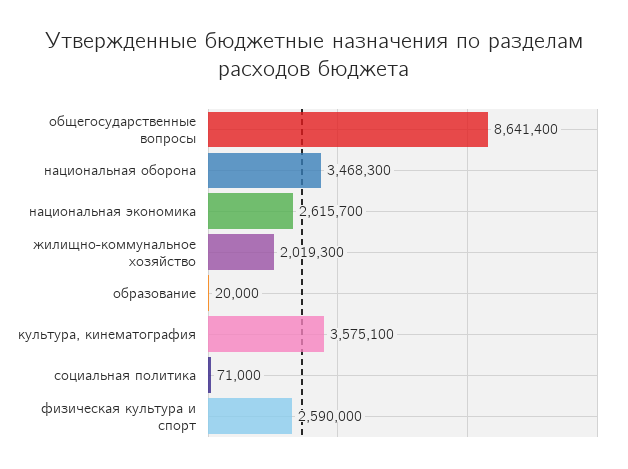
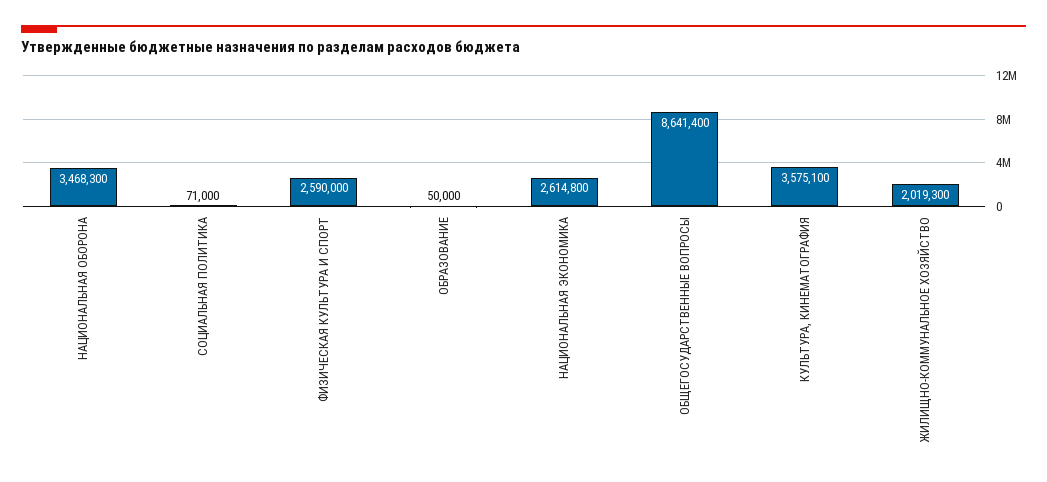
  {
    "общегосударственные вопросы": 8641400,
    "национальная оборона": 3468300,
-   "национальная экономика": 2615700,
+   "национальная экономика": 2614800,
    "жилищно-коммунальное хозяйство": 2019300,
-   "образование": 20000,
+   "образование": 50000,
    "культура, кинематография": 3575100,
    "социальная политика": 71000,
    "физическая культура и спорт": 2590000
  }

